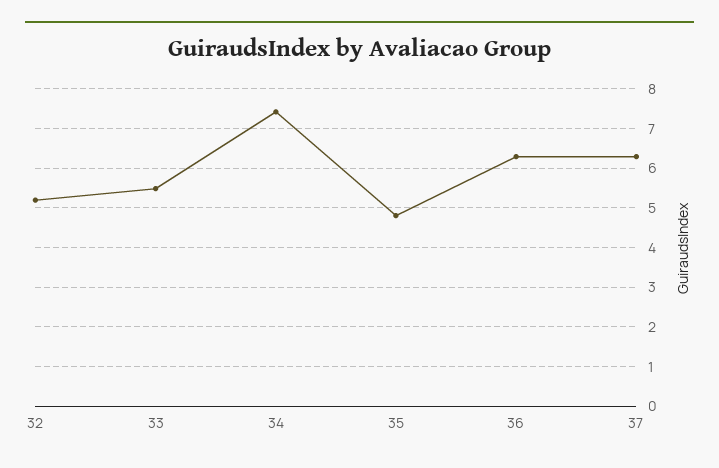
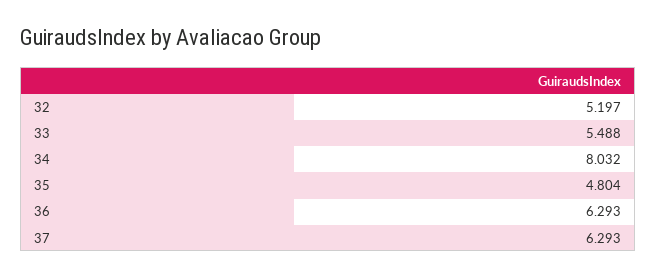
  {
    "32": 5.197,
    "33": 5.488,
-   "34": 7.4,
+   "34": 8.032,
    "35": 4.804,
    "36": 6.293,
    "37": 6.293
  }

